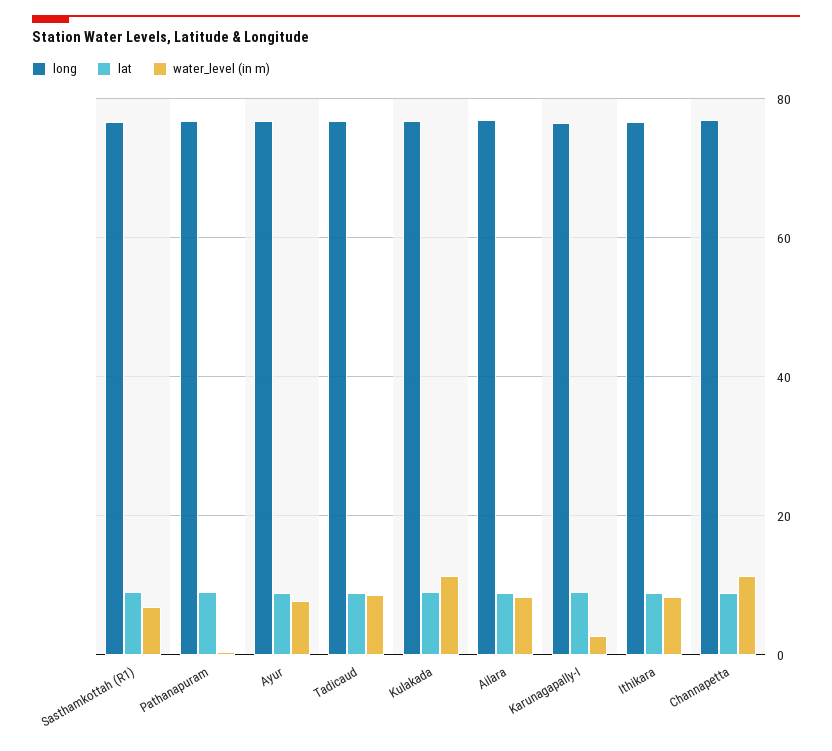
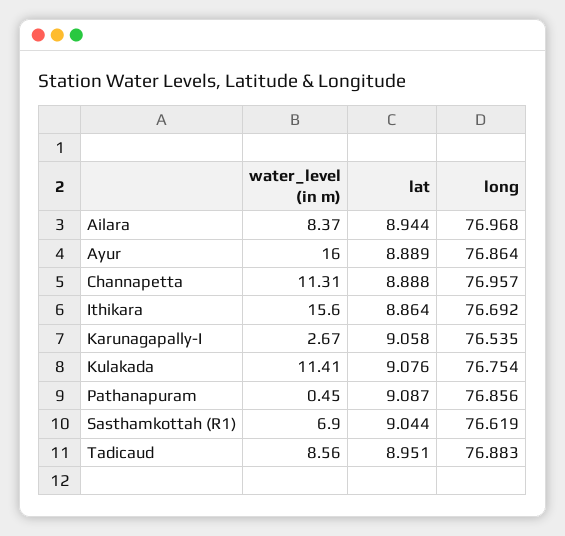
  {
    "long": {
      "Sasthamkottah (R1)": 76.619,
      "Pathanapuram": 76.856,
      "Ayur": 76.864,
      "Tadicaud": 76.883,
      "Kulakada": 76.754,
      "Ailara": 76.968,
      "Karunagapally-I": 76.535,
      "Ithikara": 76.692,
      "Channapetta": 76.957
    },
    "lat": {
      "Sasthamkottah (R1)": 9.044,
      "Pathanapuram": 9.087,
      "Ayur": 8.889,
      "Tadicaud": 8.951,
      "Kulakada": 9.076,
      "Ailara": 8.944,
      "Karunagapally-I": 9.058,
      "Ithikara": 8.864,
      "Channapetta": 8.888
    },
    "water_level (in m)": {
      "Sasthamkottah (R1)": 6.9,
      "Pathanapuram": 0.45,
-     "Ayur": 8,
+     "Ayur": 16,
      "Tadicaud": 8.56,
      "Kulakada": 11.41,
      "Ailara": 8.37,
      "Karunagapally-I": 2.67,
-     "Ithikara": 8,
+     "Ithikara": 15.6,
      "Channapetta": 11.31
    }
  }

